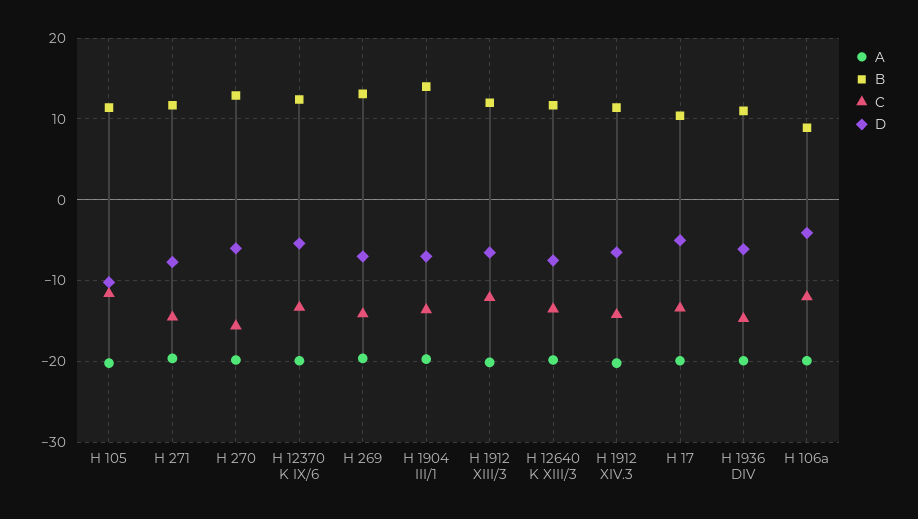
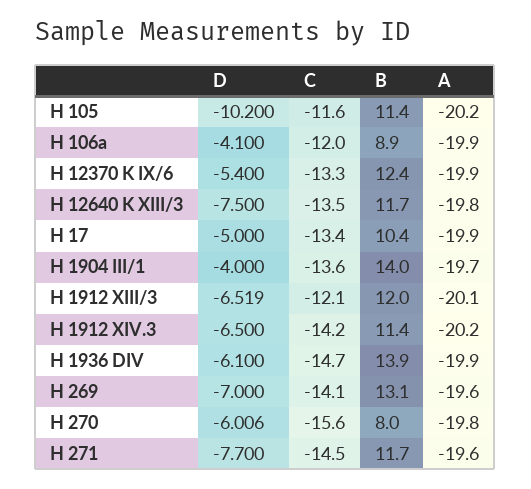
  {
    "A": {
      "H 105": -20.2,
      "H 271": -19.6,
      "H 270": -19.8,
      "H 12370 K IX/6": -19.9,
      "H 269": -19.6,
      "H 1904 III/1": -19.7,
      "H 1912 XIII/3": -20.1,
      "H 12640 K XIII/3": -19.8,
      "H 1912 XIV.3": -20.2,
      "H 17": -19.9,
      "H 1936 DIV": -19.9,
      "H 106a": -19.9
    },
    "B": {
      "H 105": 11.4,
      "H 271": 11.7,
-     "H 270": 13,
+     "H 270": 8,
      "H 12370 K IX/6": 12.4,
      "H 269": 13.1,
      "H 1904 III/1": 14,
      "H 1912 XIII/3": 12,
      "H 12640 K XIII/3": 11.7,
      "H 1912 XIV.3": 11.4,
      "H 17": 10.4,
-     "H 1936 DIV": 11,
+     "H 1936 DIV": 13.9,
      "H 106a": 8.9
    },
    "C": {
      "H 105": -11.6,
      "H 271": -14.5,
      "H 270": -15.6,
      "H 12370 K IX/6": -13.3,
      "H 269": -14.1,
      "H 1904 III/1": -13.6,
      "H 1912 XIII/3": -12.1,
      "H 12640 K XIII/3": -13.5,
      "H 1912 XIV.3": -14.2,
      "H 17": -13.4,
      "H 1936 DIV": -14.7,
      "H 106a": -12
    },
    "D": {
      "H 105": -10.2,
      "H 271": -7.7,
      "H 270": -6.006,
      "H 12370 K IX/6": -5.4,
      "H 269": -7,
-     "H 1904 III/1": -7,
+     "H 1904 III/1": -4,
      "H 1912 XIII/3": -6.519,
      "H 12640 K XIII/3": -7.5,
      "H 1912 XIV.3": -6.5,
      "H 17": -5,
      "H 1936 DIV": -6.1,
      "H 106a": -4.1
    }
  }

